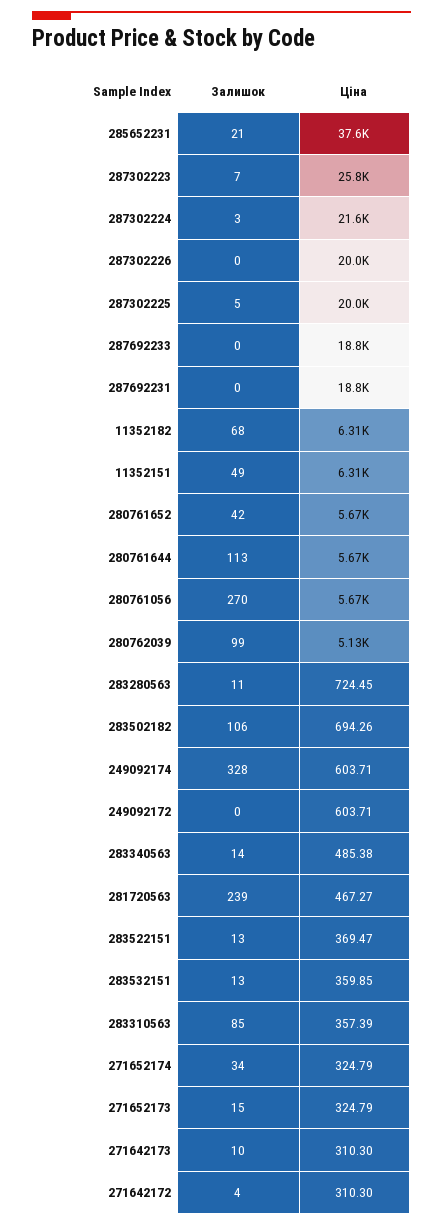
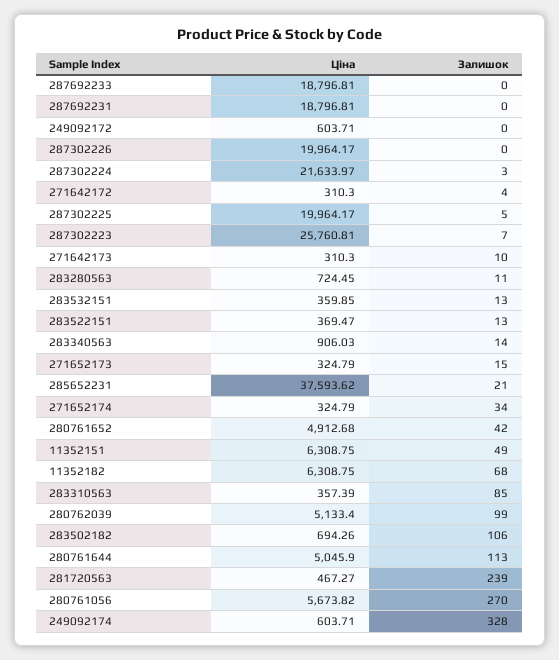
  {
    "Залишок": {
      "285652231": 21,
      "287302223": 7,
      "287302224": 3,
      "287302226": 0,
      "287302225": 5,
      "287692233": 0,
      "287692231": 0,
      "11352182": 68,
      "11352151": 49,
      "280761652": 42,
      "280761644": 113,
      "280761056": 270,
      "280762039": 99,
      "283280563": 11,
      "283502182": 106,
      "249092174": 328,
      "249092172": 0,
      "283340563": 14,
      "281720563": 239,
      "283522151": 13,
      "283532151": 13,
      "283310563": 85,
      "271652174": 34,
      "271652173": 15,
      "271642173": 10,
      "271642172": 4
    },
    "Ціна": {
      "285652231": 37593.62,
      "287302223": 25760.81,
      "287302224": 21633.97,
      "287302226": 19964.17,
      "287302225": 19964.17,
      "287692233": 18796.81,
      "287692231": 18796.81,
      "11352182": 6308.75,
      "11352151": 6308.75,
-     "280761652": 5670,
+     "280761652": 4912.68,
-     "280761644": 5670,
+     "280761644": 5045.9,
      "280761056": 5673.82,
      "280762039": 5133.4,
      "283280563": 724.45,
      "283502182": 694.26,
      "249092174": 603.71,
      "249092172": 603.71,
-     "283340563": 485.38,
+     "283340563": 906.03,
      "281720563": 467.27,
      "283522151": 369.47,
      "283532151": 359.85,
      "283310563": 357.39,
      "271652174": 324.79,
      "271652173": 324.79,
      "271642173": 310.3,
      "271642172": 310.3
    }
  }

